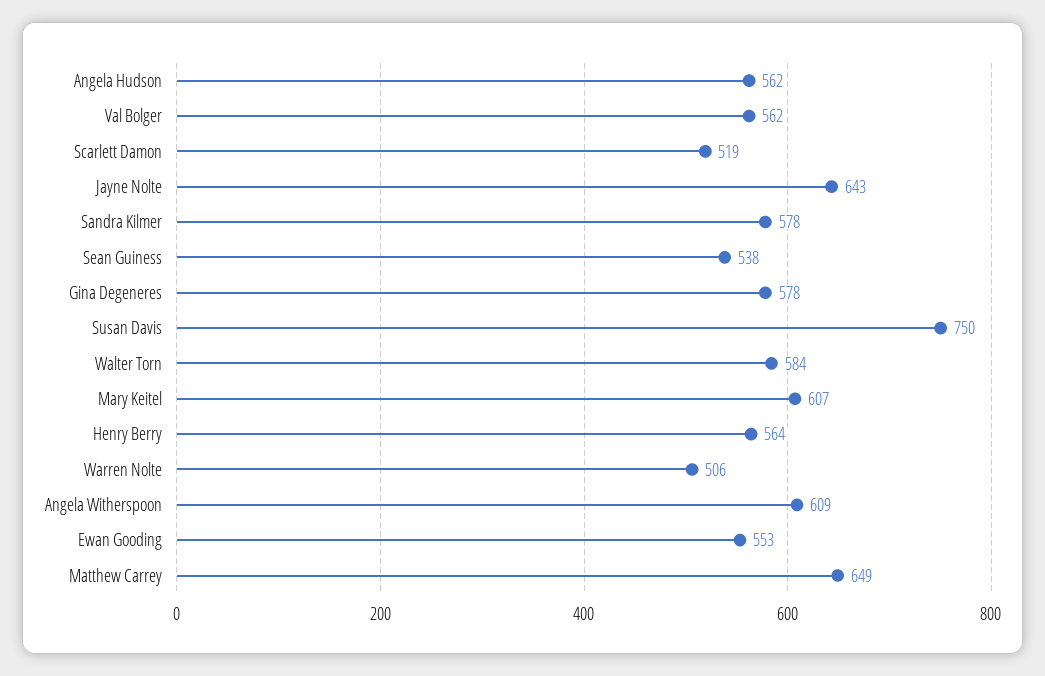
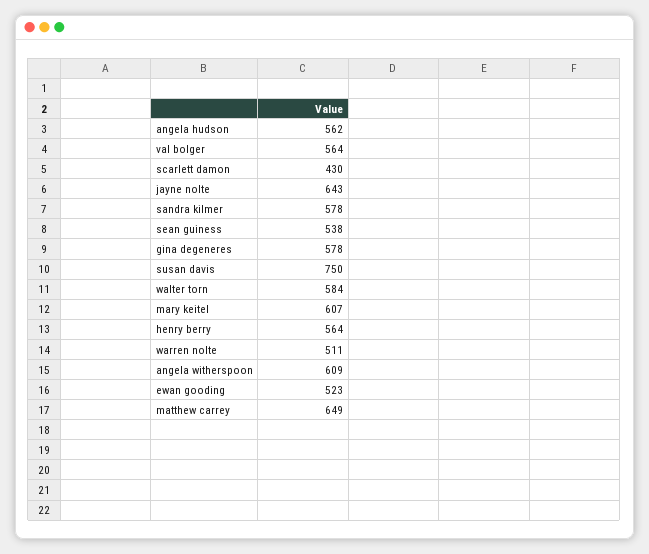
  {
    "Angela Hudson": 562,
-   "Val Bolger": 562,
+   "Val Bolger": 564,
-   "Scarlett Damon": 519,
+   "Scarlett Damon": 430,
    "Jayne Nolte": 643,
    "Sandra Kilmer": 578,
    "Sean Guiness": 538,
    "Gina Degeneres": 578,
    "Susan Davis": 750,
    "Walter Torn": 584,
    "Mary Keitel": 607,
    "Henry Berry": 564,
-   "Warren Nolte": 506,
+   "Warren Nolte": 511,
    "Angela Witherspoon": 609,
-   "Ewan Gooding": 553,
+   "Ewan Gooding": 523,
    "Matthew Carrey": 649
  }

